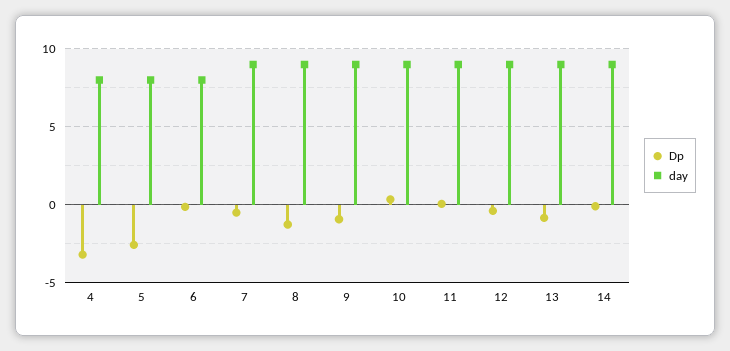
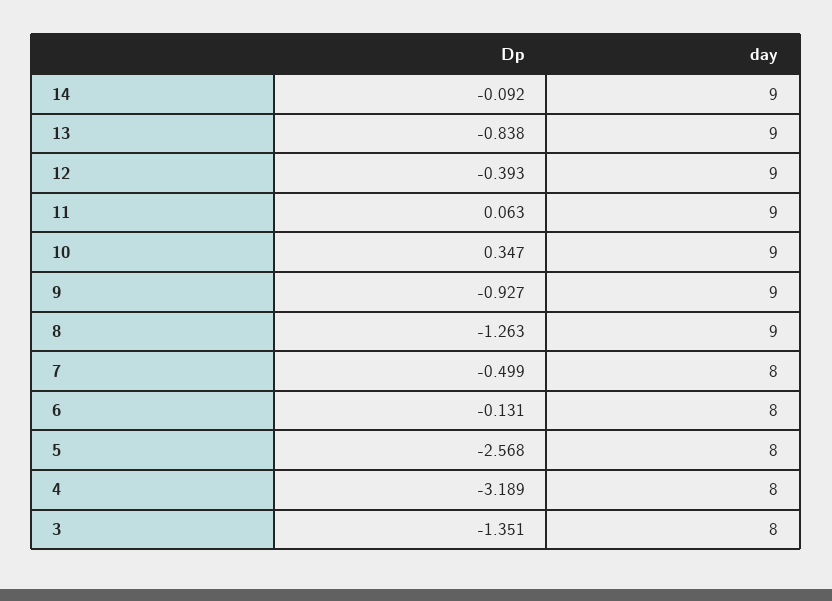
  {
    "Dp": {
      "4": -3.189,
      "5": -2.568,
      "6": -0.131,
      "7": -0.499,
      "8": -1.263,
      "9": -0.927,
      "10": 0.347,
      "11": 0.063,
      "12": -0.393,
      "13": -0.838,
-     "14": -0.092
+     "14": -0.092,
+     "3": -1.351
    },
    "day": {
      "4": 8,
      "5": 8,
      "6": 8,
-     "7": 9,
+     "7": 8,
      "8": 9,
      "9": 9,
      "10": 9,
      "11": 9,
      "12": 9,
      "13": 9,
-     "14": 9
+     "14": 9,
+     "3": 8
    }
  }

